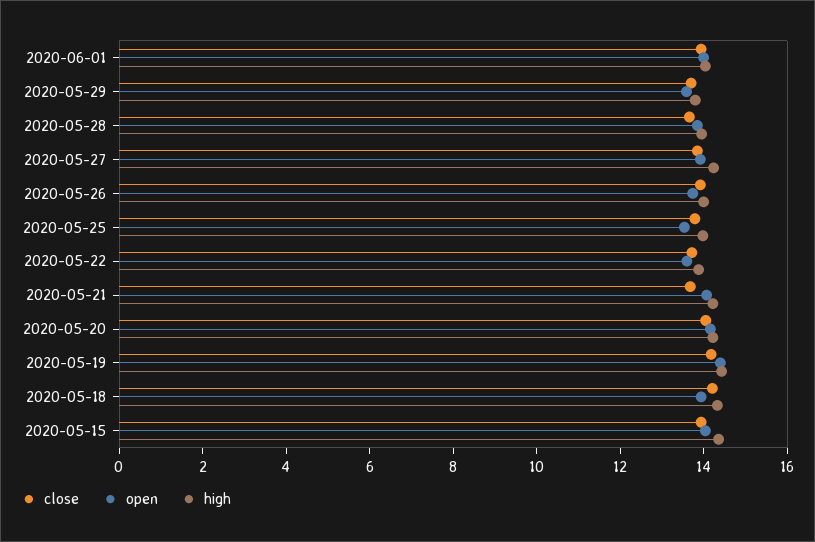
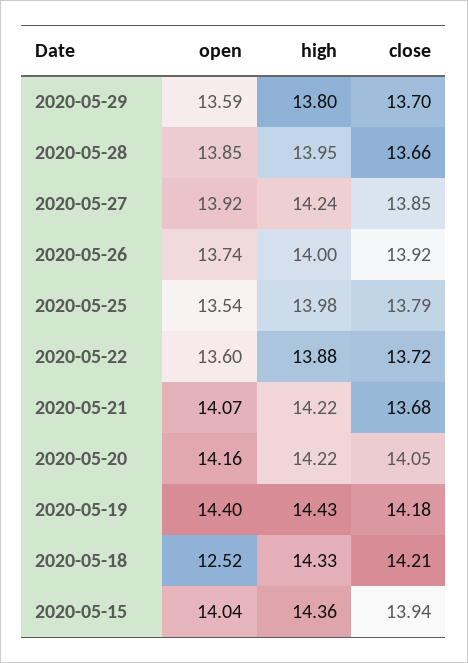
  {
    "close": {
-     "2020-06-01": 14,
      "2020-05-29": 13.7,
      "2020-05-28": 13.66,
      "2020-05-27": 13.85,
      "2020-05-26": 13.92,
      "2020-05-25": 13.79,
      "2020-05-22": 13.72,
      "2020-05-21": 13.68,
      "2020-05-20": 14.05,
      "2020-05-19": 14.18,
      "2020-05-18": 14.21,
      "2020-05-15": 13.94
    },
    "open": {
-     "2020-06-01": 14,
      "2020-05-29": 13.59,
      "2020-05-28": 13.85,
      "2020-05-27": 13.92,
      "2020-05-26": 13.74,
      "2020-05-25": 13.54,
      "2020-05-22": 13.6,
      "2020-05-21": 14.07,
      "2020-05-20": 14.16,
      "2020-05-19": 14.4,
-     "2020-05-18": 14,
+     "2020-05-18": 12.52,
      "2020-05-15": 14.04
    },
    "high": {
-     "2020-06-01": 14,
      "2020-05-29": 13.8,
      "2020-05-28": 13.95,
      "2020-05-27": 14.24,
      "2020-05-26": 14,
      "2020-05-25": 13.98,
      "2020-05-22": 13.88,
      "2020-05-21": 14.22,
      "2020-05-20": 14.22,
      "2020-05-19": 14.43,
      "2020-05-18": 14.33,
      "2020-05-15": 14.36
    }
  }

